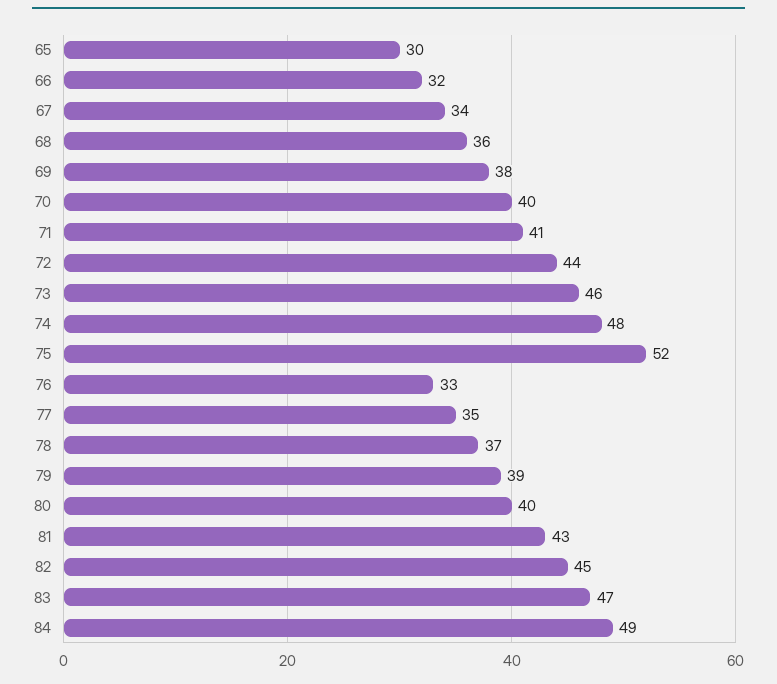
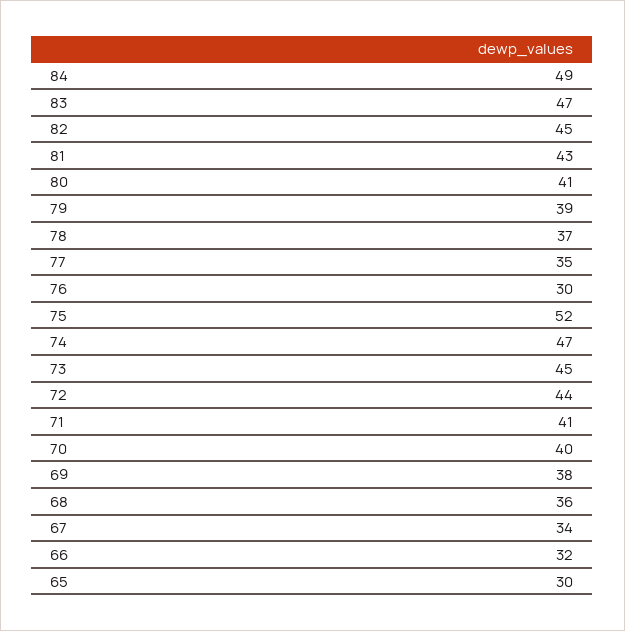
  {
    "65": 30,
    "66": 32,
    "67": 34,
    "68": 36,
    "69": 38,
    "70": 40,
    "71": 41,
    "72": 44,
-   "73": 46,
+   "73": 45,
-   "74": 48,
+   "74": 47,
    "75": 52,
-   "76": 33,
+   "76": 30,
    "77": 35,
    "78": 37,
    "79": 39,
-   "80": 40,
+   "80": 41,
    "81": 43,
    "82": 45,
    "83": 47,
    "84": 49
  }

